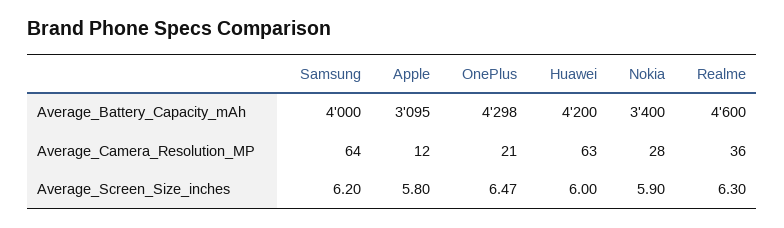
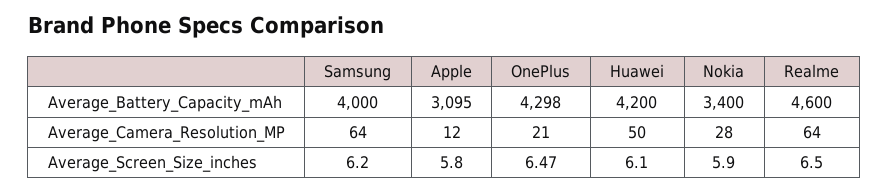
  {
    "Samsung": {
      "Average_Battery_Capacity_mAh": 4000,
      "Average_Camera_Resolution_MP": 64,
      "Average_Screen_Size_inches": 6.2
    },
    "Apple": {
      "Average_Battery_Capacity_mAh": 3095,
      "Average_Camera_Resolution_MP": 12,
      "Average_Screen_Size_inches": 5.8
    },
    "OnePlus": {
      "Average_Battery_Capacity_mAh": 4298,
      "Average_Camera_Resolution_MP": 21,
      "Average_Screen_Size_inches": 6.47
    },
    "Huawei": {
      "Average_Battery_Capacity_mAh": 4200,
-     "Average_Camera_Resolution_MP": 63,
+     "Average_Camera_Resolution_MP": 50,
-     "Average_Screen_Size_inches": 6
+     "Average_Screen_Size_inches": 6.1
    },
    "Nokia": {
      "Average_Battery_Capacity_mAh": 3400,
      "Average_Camera_Resolution_MP": 28,
      "Average_Screen_Size_inches": 5.9
    },
    "Realme": {
      "Average_Battery_Capacity_mAh": 4600,
-     "Average_Camera_Resolution_MP": 36,
+     "Average_Camera_Resolution_MP": 64,
-     "Average_Screen_Size_inches": 6.3
+     "Average_Screen_Size_inches": 6.5
    }
  }

